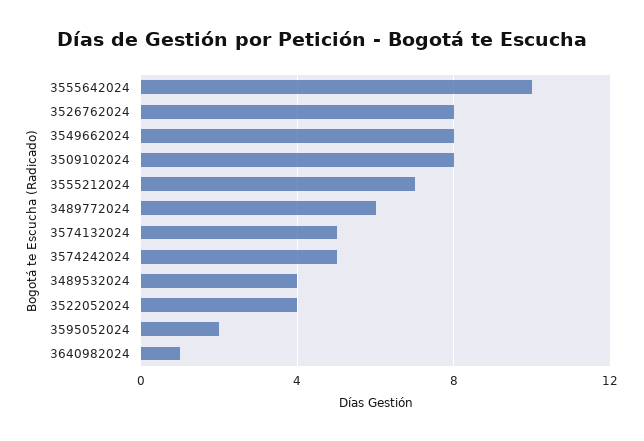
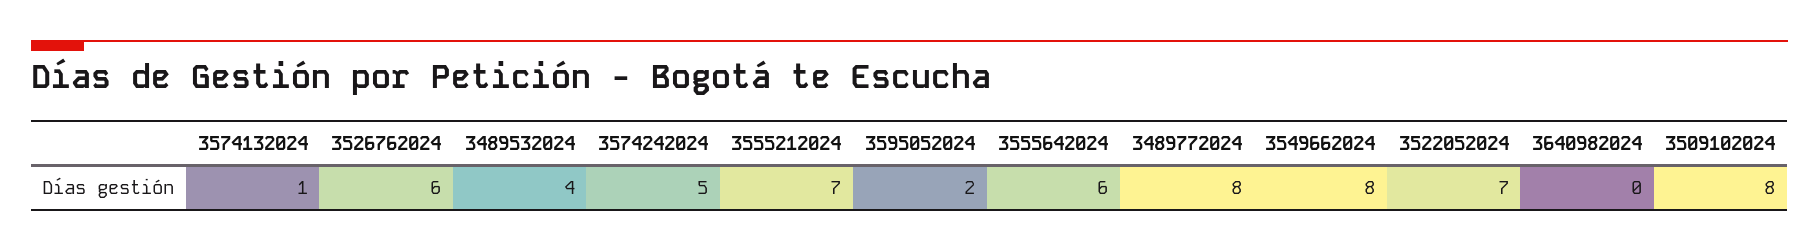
  {
-   "3555642024": 10,
+   "3555642024": 6,
-   "3526762024": 8,
+   "3526762024": 6,
    "3549662024": 8,
    "3509102024": 8,
    "3555212024": 7,
-   "3489772024": 6,
+   "3489772024": 8,
-   "3574132024": 5,
+   "3574132024": 1,
    "3574242024": 5,
    "3489532024": 4,
-   "3522052024": 4,
+   "3522052024": 7,
    "3595052024": 2,
-   "3640982024": 1
+   "3640982024": 0
  }

